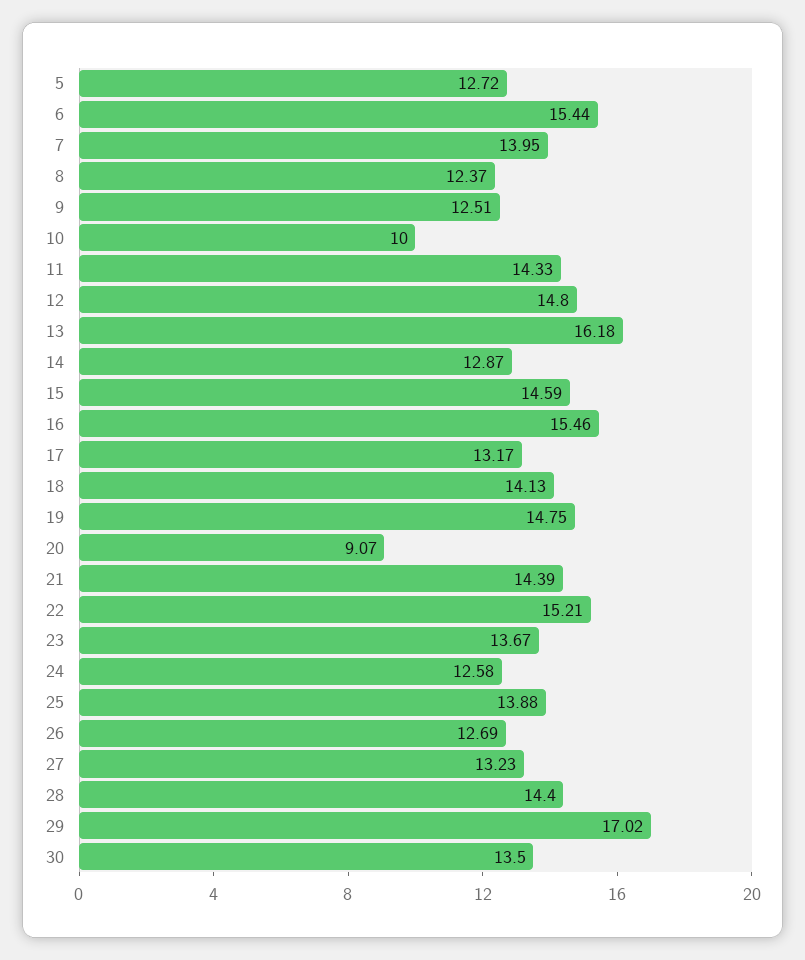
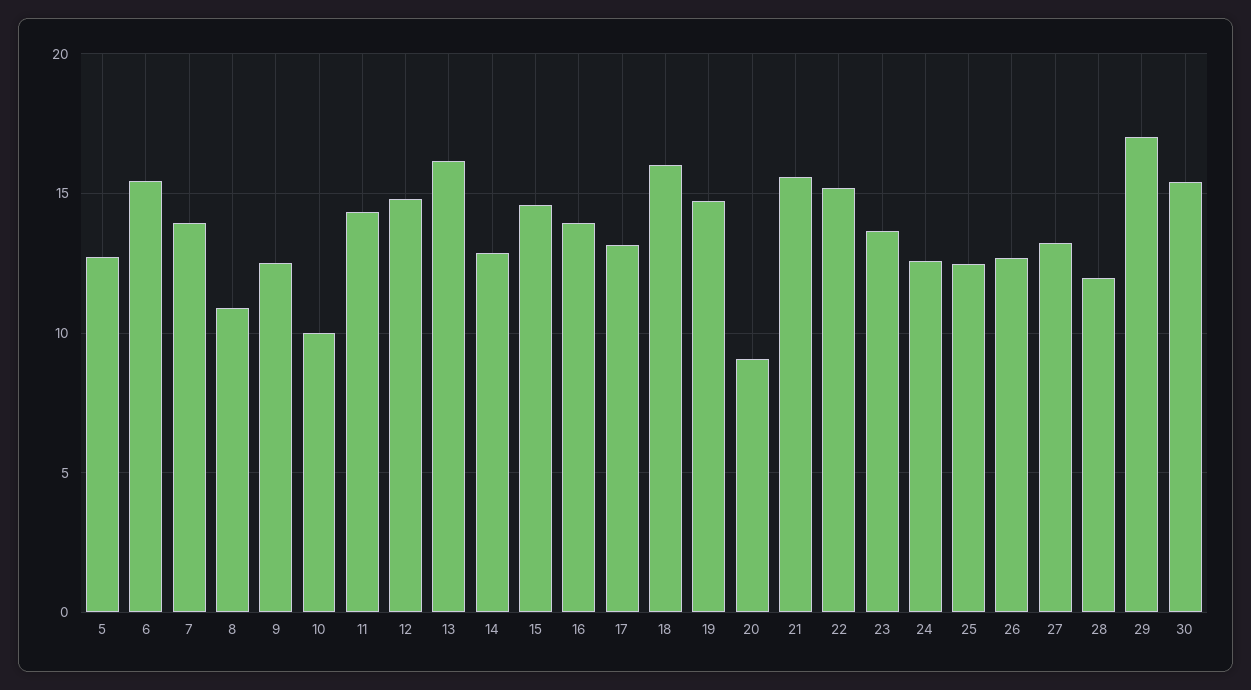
  {
    "5": 12.72,
    "6": 15.44,
    "7": 13.95,
-   "8": 12.37,
+   "8": 11,
    "9": 12.51,
    "10": 10,
    "11": 14.33,
    "12": 14.8,
    "13": 16.18,
    "14": 12.87,
    "15": 14.59,
-   "16": 15.46,
+   "16": 14,
    "17": 13.17,
-   "18": 14.13,
+   "18": 16,
    "19": 14.75,
    "20": 9.07,
-   "21": 14.39,
+   "21": 15.5,
    "22": 15.21,
    "23": 13.67,
    "24": 12.58,
-   "25": 13.88,
+   "25": 12.5,
    "26": 12.69,
    "27": 13.23,
-   "28": 14.4,
+   "28": 12,
    "29": 17.02,
-   "30": 13.5
+   "30": 15.5
  }

